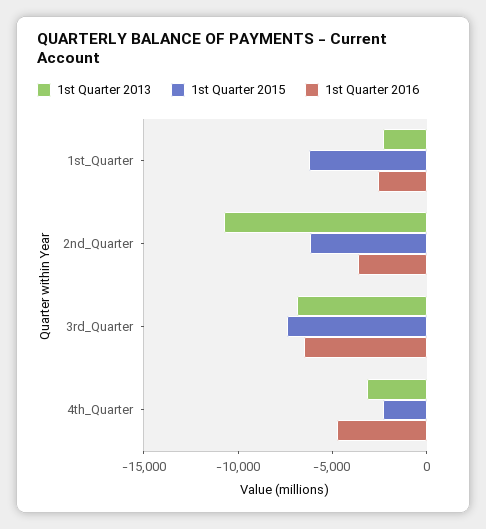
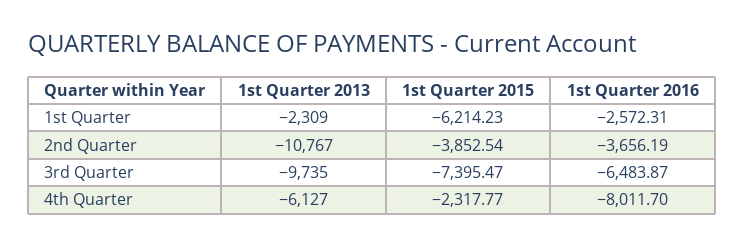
  {
    "1st Quarter 2013": {
      "1st_Quarter": -2309,
      "2nd_Quarter": -10767,
-     "3rd_Quarter": -7000,
+     "3rd_Quarter": -9735,
-     "4th_Quarter": -3000
+     "4th_Quarter": -6127
    },
    "1st Quarter 2015": {
      "1st_Quarter": -6214.23,
-     "2nd_Quarter": -6000,
+     "2nd_Quarter": -3852.54,
      "3rd_Quarter": -7395.47,
      "4th_Quarter": -2317.77
    },
    "1st Quarter 2016": {
      "1st_Quarter": -2572.31,
      "2nd_Quarter": -3656.19,
      "3rd_Quarter": -6483.87,
-     "4th_Quarter": -5000
+     "4th_Quarter": -8011.7
    }
  }

